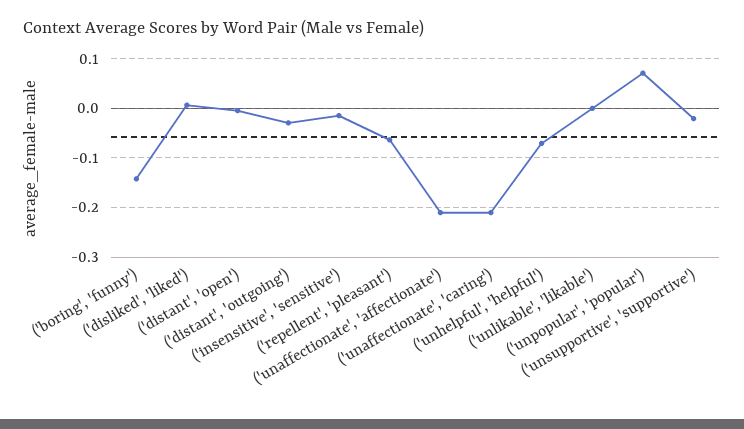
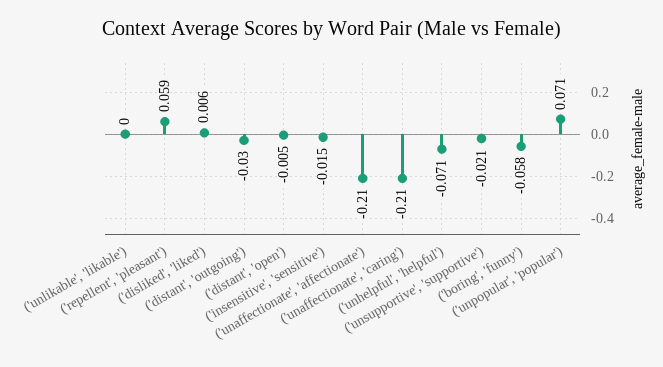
  {
-   "('boring', 'funny')": -0.14,
+   "('boring', 'funny')": -0.058,
    "('disliked', 'liked')": 0.006,
    "('distant', 'open')": -0.005,
    "('distant', 'outgoing')": -0.03,
    "('insensitive', 'sensitive')": -0.015,
-   "('repellent', 'pleasant')": -0.06,
+   "('repellent', 'pleasant')": 0.059,
    "('unaffectionate', 'affectionate')": -0.21,
    "('unaffectionate', 'caring')": -0.21,
    "('unhelpful', 'helpful')": -0.071,
    "('unlikable', 'likable')": 0,
    "('unpopular', 'popular')": 0.071,
    "('unsupportive', 'supportive')": -0.021
  }

